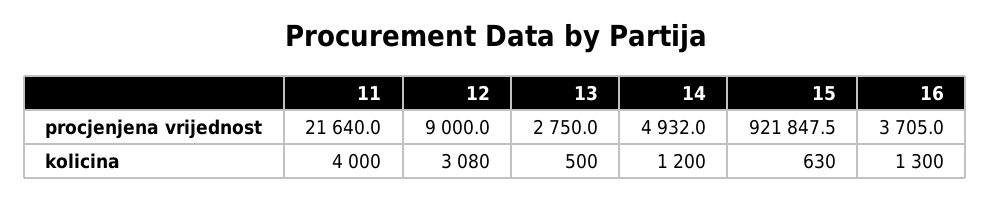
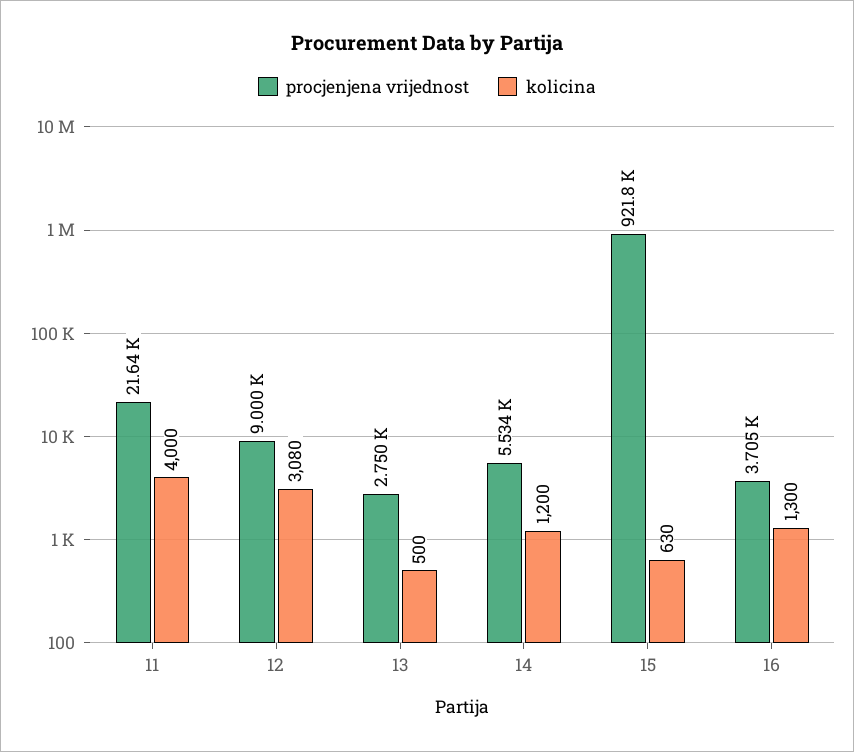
  {
    "procjenjena vrijednost": {
      "11": 21640,
      "12": 9000,
      "13": 2750,
-     "14": 4932,
+     "14": 5534,
      "15": 921847.5,
      "16": 3705
    },
    "kolicina": {
      "11": 4000,
      "12": 3080,
      "13": 500,
      "14": 1200,
      "15": 630,
      "16": 1300
    }
  }

